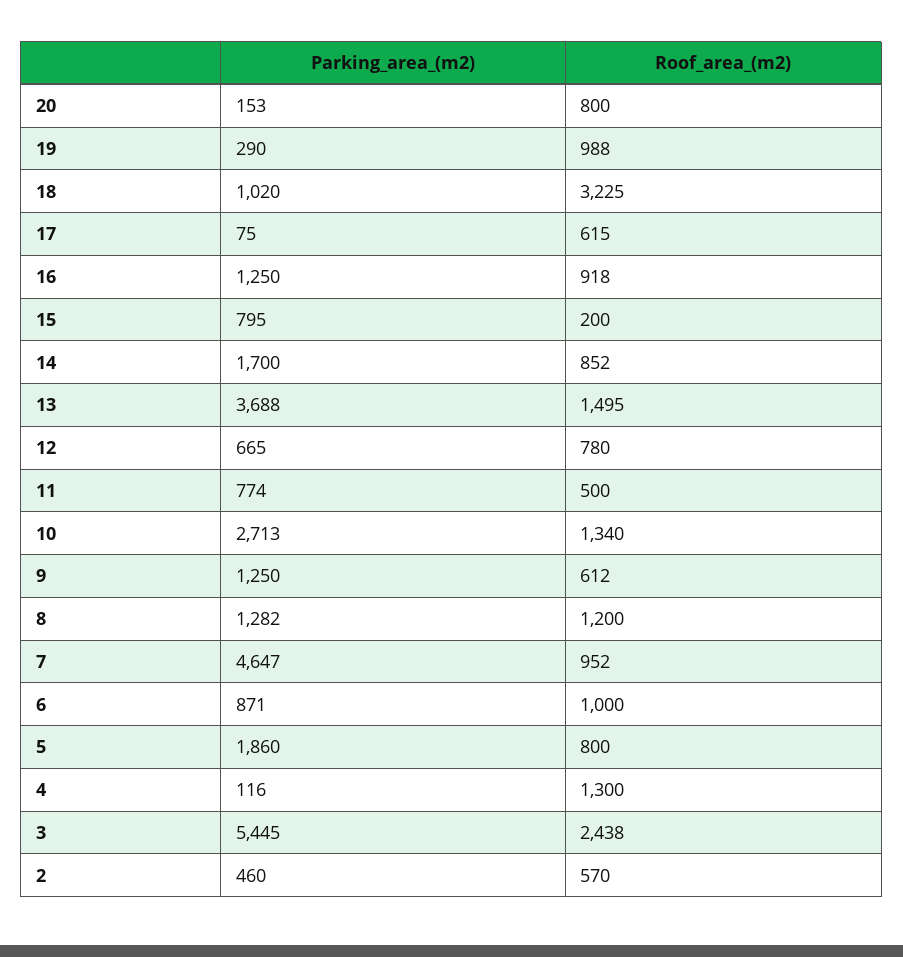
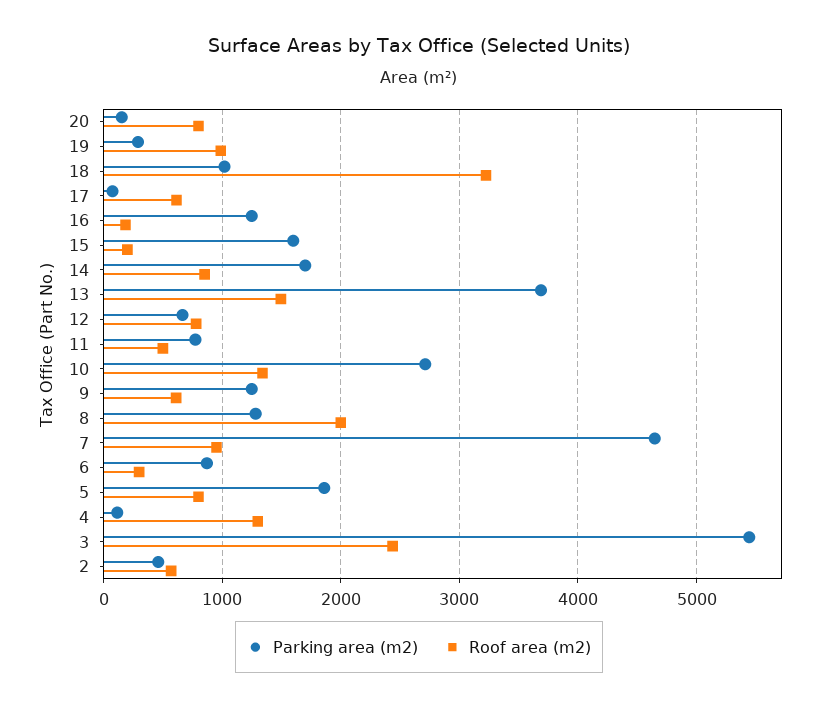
  {
    "Parking_area_(m2)": {
      "20": 153,
      "19": 290,
      "18": 1020,
      "17": 75,
      "16": 1250,
-     "15": 795,
+     "15": 1600,
      "14": 1700,
      "13": 3688,
      "12": 665,
      "11": 774,
      "10": 2713,
      "9": 1250,
      "8": 1282,
      "7": 4647,
      "6": 871,
      "5": 1860,
      "4": 116,
      "3": 5445,
      "2": 460
    },
    "Roof_area_(m2)": {
      "20": 800,
      "19": 988,
      "18": 3225,
      "17": 615,
-     "16": 918,
+     "16": 200,
      "15": 200,
      "14": 852,
      "13": 1495,
      "12": 780,
      "11": 500,
      "10": 1340,
      "9": 612,
-     "8": 1200,
+     "8": 2000,
      "7": 952,
-     "6": 1000,
+     "6": 300,
      "5": 800,
      "4": 1300,
      "3": 2438,
      "2": 570
    }
  }

